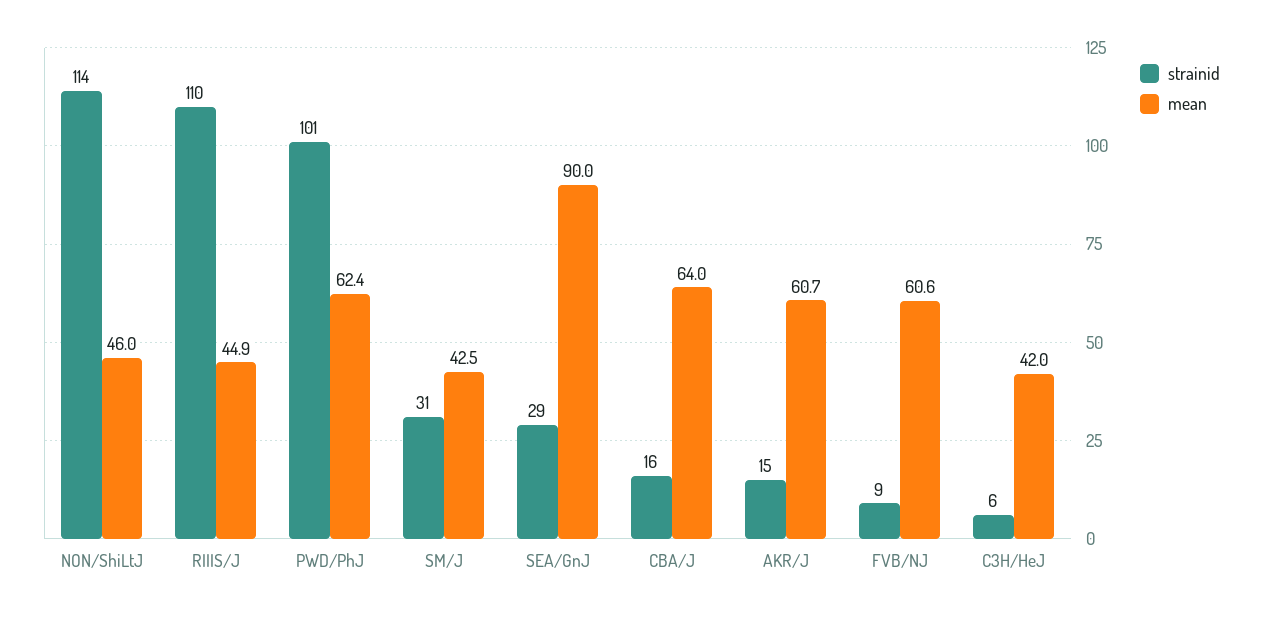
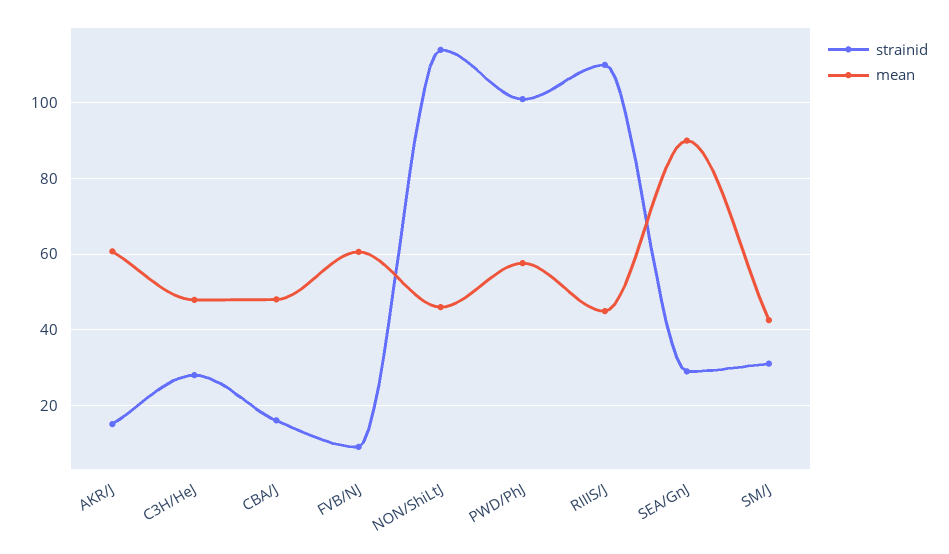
  {
    "strainid": {
      "NON/ShiLtJ": 114,
      "RIIIS/J": 110,
      "PWD/PhJ": 101,
      "SM/J": 31,
      "SEA/GnJ": 29,
      "CBA/J": 16,
      "AKR/J": 15,
      "FVB/NJ": 9,
-     "C3H/HeJ": 6
+     "C3H/HeJ": 28
    },
    "mean": {
      "NON/ShiLtJ": 46,
      "RIIIS/J": 44.9,
-     "PWD/PhJ": 62.4,
+     "PWD/PhJ": 58,
      "SM/J": 42.5,
      "SEA/GnJ": 90,
-     "CBA/J": 64,
+     "CBA/J": 48,
      "AKR/J": 60.7,
      "FVB/NJ": 60.6,
-     "C3H/HeJ": 42
+     "C3H/HeJ": 48
    }
  }

